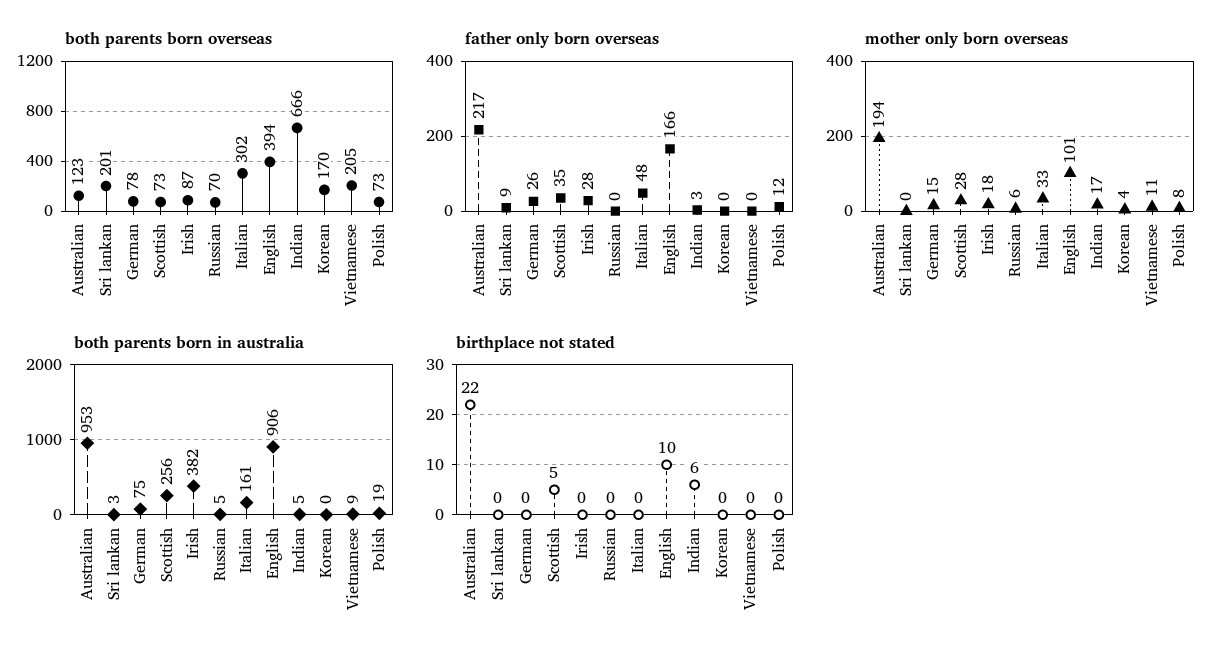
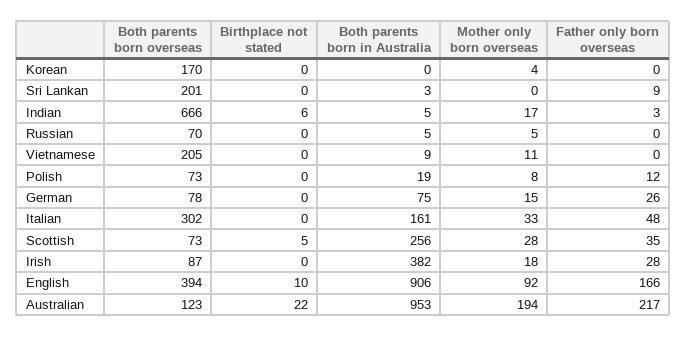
  {
    "both parents born overseas": {
      "Australian": 123,
      "Sri lankan": 201,
      "German": 78,
      "Scottish": 73,
      "Irish": 87,
      "Russian": 70,
      "Italian": 302,
      "English": 394,
      "Indian": 666,
      "Korean": 170,
      "Vietnamese": 205,
      "Polish": 73
    },
    "father only born overseas": {
      "Australian": 217,
      "Sri lankan": 9,
      "German": 26,
      "Scottish": 35,
      "Irish": 28,
      "Russian": 0,
      "Italian": 48,
      "English": 166,
      "Indian": 3,
      "Korean": 0,
      "Vietnamese": 0,
      "Polish": 12
    },
    "mother only born overseas": {
      "Australian": 194,
      "Sri lankan": 0,
      "German": 15,
      "Scottish": 28,
      "Irish": 18,
-     "Russian": 6,
+     "Russian": 5,
      "Italian": 33,
-     "English": 101,
+     "English": 92,
      "Indian": 17,
      "Korean": 4,
      "Vietnamese": 11,
      "Polish": 8
    },
    "both parents born in australia": {
      "Australian": 953,
      "Sri lankan": 3,
      "German": 75,
      "Scottish": 256,
      "Irish": 382,
      "Russian": 5,
      "Italian": 161,
      "English": 906,
      "Indian": 5,
      "Korean": 0,
      "Vietnamese": 9,
      "Polish": 19
    },
    "birthplace not stated": {
      "Australian": 22,
      "Sri lankan": 0,
      "German": 0,
      "Scottish": 5,
      "Irish": 0,
      "Russian": 0,
      "Italian": 0,
      "English": 10,
      "Indian": 6,
      "Korean": 0,
      "Vietnamese": 0,
      "Polish": 0
    }
  }

